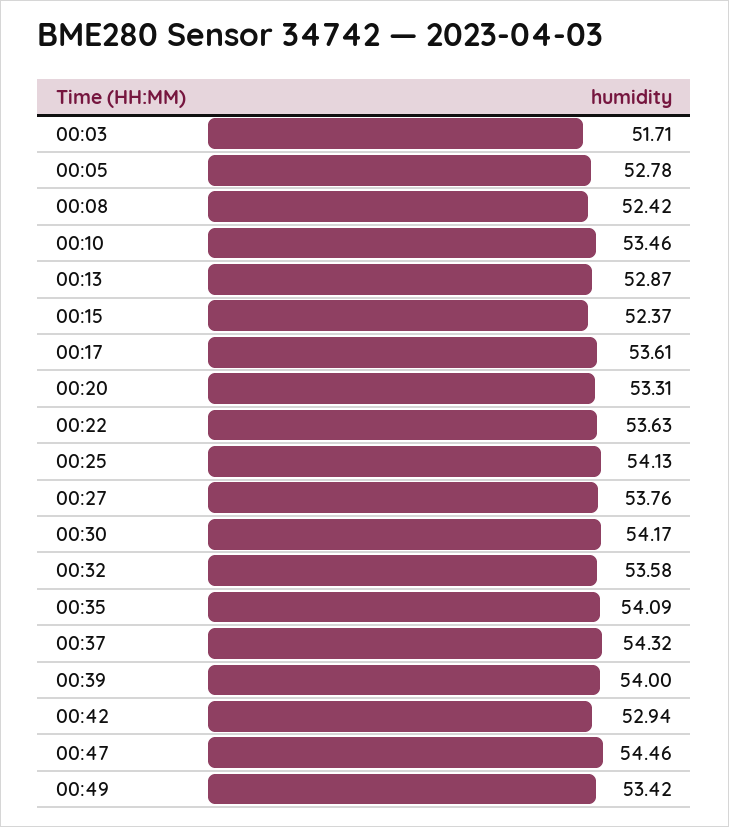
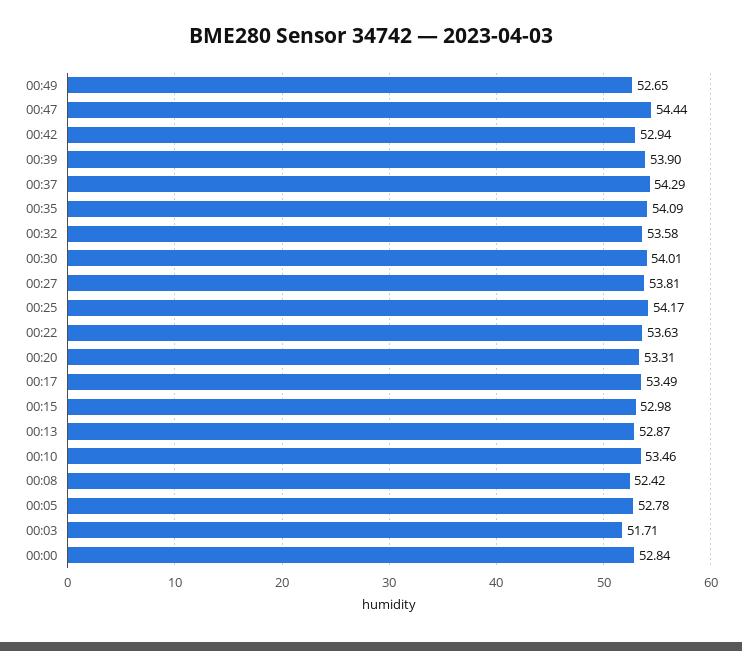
  {
    "00:03": 51.71,
    "00:05": 52.78,
    "00:08": 52.42,
    "00:10": 53.46,
    "00:13": 52.87,
-   "00:15": 52.37,
+   "00:15": 52.98,
-   "00:17": 53.61,
+   "00:17": 53.49,
    "00:20": 53.31,
    "00:22": 53.63,
-   "00:25": 54.13,
+   "00:25": 54.17,
-   "00:27": 53.76,
+   "00:27": 53.81,
-   "00:30": 54.17,
+   "00:30": 54.01,
    "00:32": 53.58,
    "00:35": 54.09,
-   "00:37": 54.32,
+   "00:37": 54.29,
-   "00:39": 54,
+   "00:39": 53.9,
    "00:42": 52.94,
-   "00:47": 54.46,
+   "00:47": 54.44,
-   "00:49": 53.42
+   "00:49": 52.65,
+   "00:00": 52.84
  }

